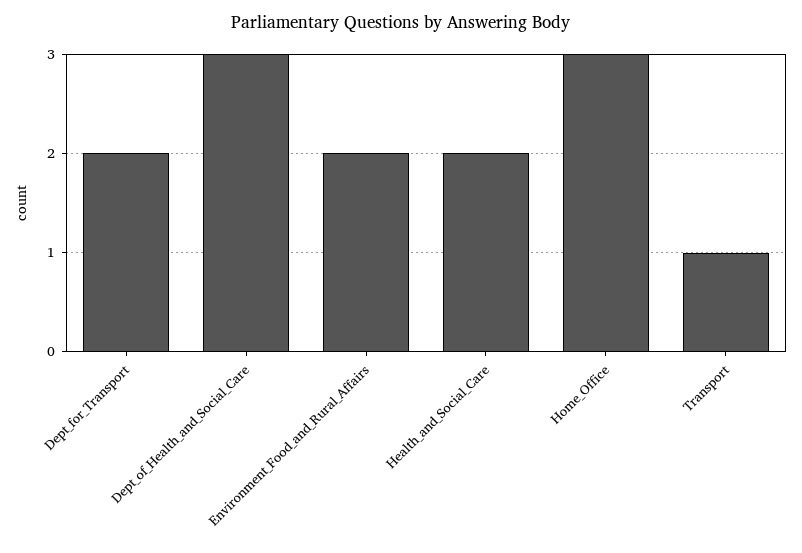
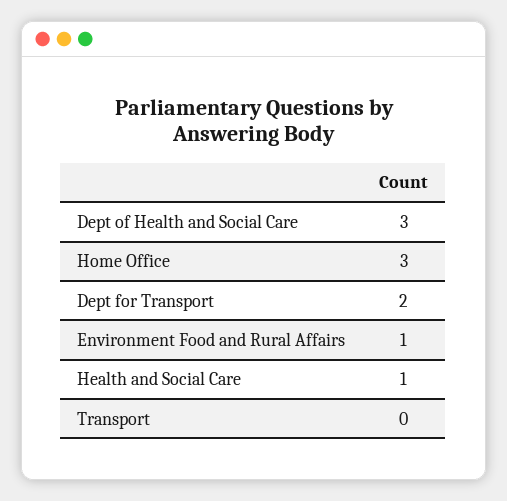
  {
    "Dept_for_Transport": 2,
    "Dept_of_Health_and_Social_Care": 3,
-   "Environment_Food_and_Rural_Affairs": 2,
+   "Environment_Food_and_Rural_Affairs": 1,
-   "Health_and_Social_Care": 2,
+   "Health_and_Social_Care": 1,
    "Home_Office": 3,
-   "Transport": 1
+   "Transport": 0
  }

